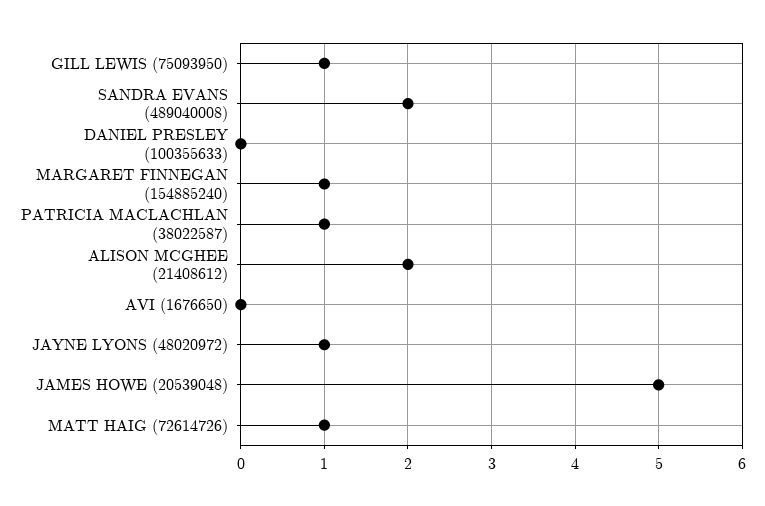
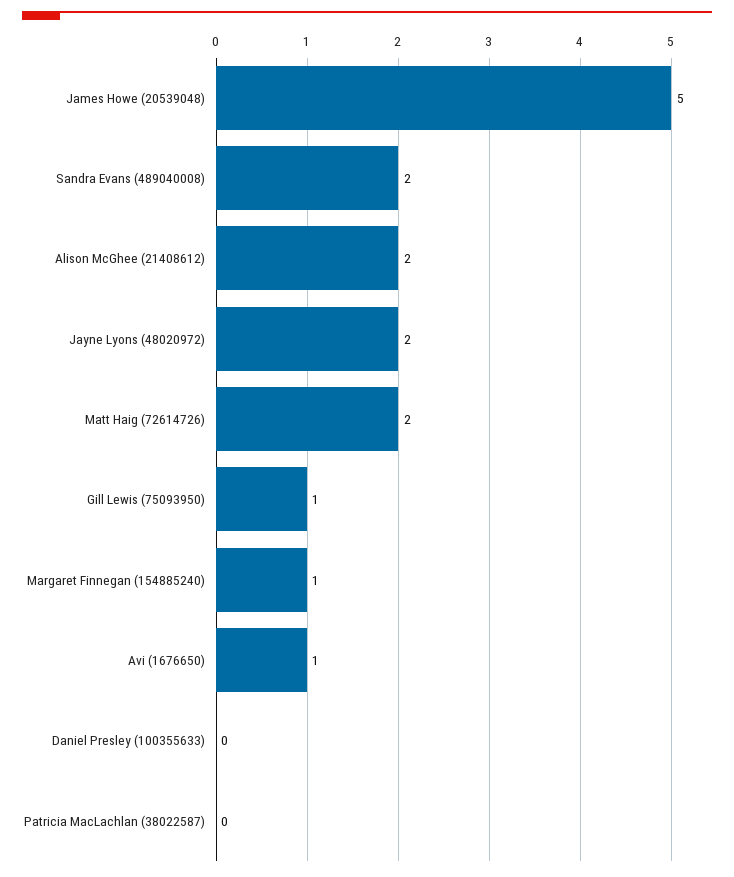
  {
    "GILL LEWIS (75093950)": 1,
    "SANDRA EVANS (489040008)": 2,
    "DANIEL PRESLEY (100355633)": 0,
    "MARGARET FINNEGAN (154885240)": 1,
-   "PATRICIA MACLACHLAN (38022587)": 1,
+   "PATRICIA MACLACHLAN (38022587)": 0,
    "ALISON MCGHEE (21408612)": 2,
-   "AVI (1676650)": 0,
+   "AVI (1676650)": 1,
-   "JAYNE LYONS (48020972)": 1,
+   "JAYNE LYONS (48020972)": 2,
    "JAMES HOWE (20539048)": 5,
-   "MATT HAIG (72614726)": 1
+   "MATT HAIG (72614726)": 2
  }

